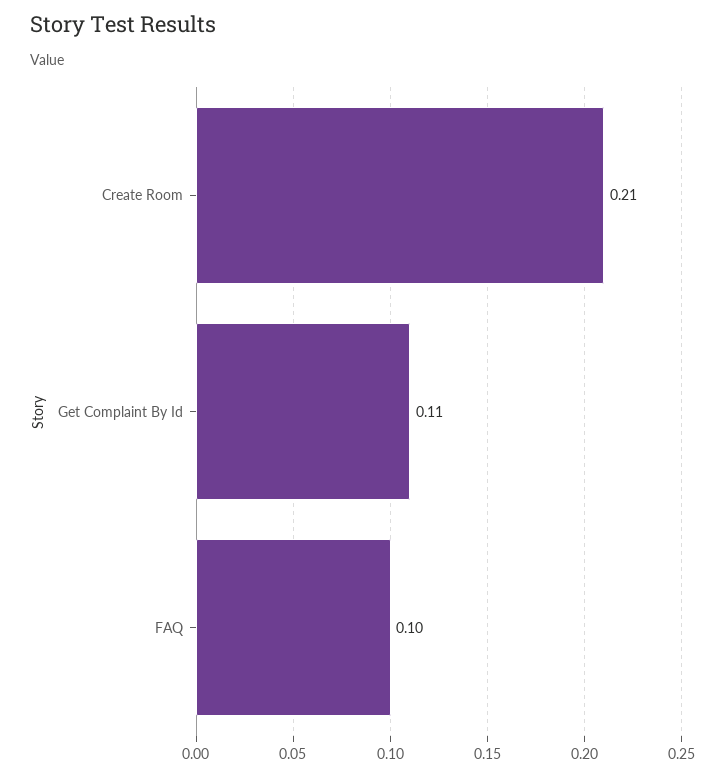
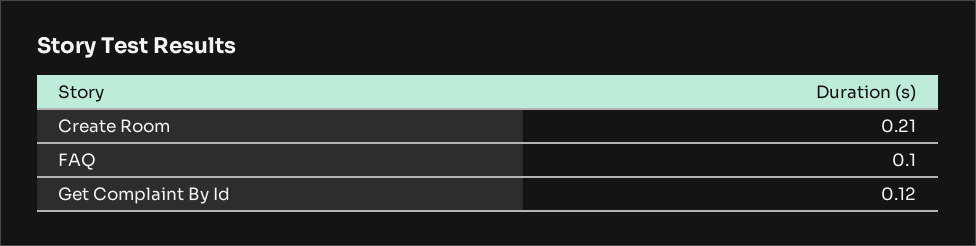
  {
    "Create Room": 0.21,
-   "Get Complaint By Id": 0.11,
+   "Get Complaint By Id": 0.12,
    "FAQ": 0.1
  }

